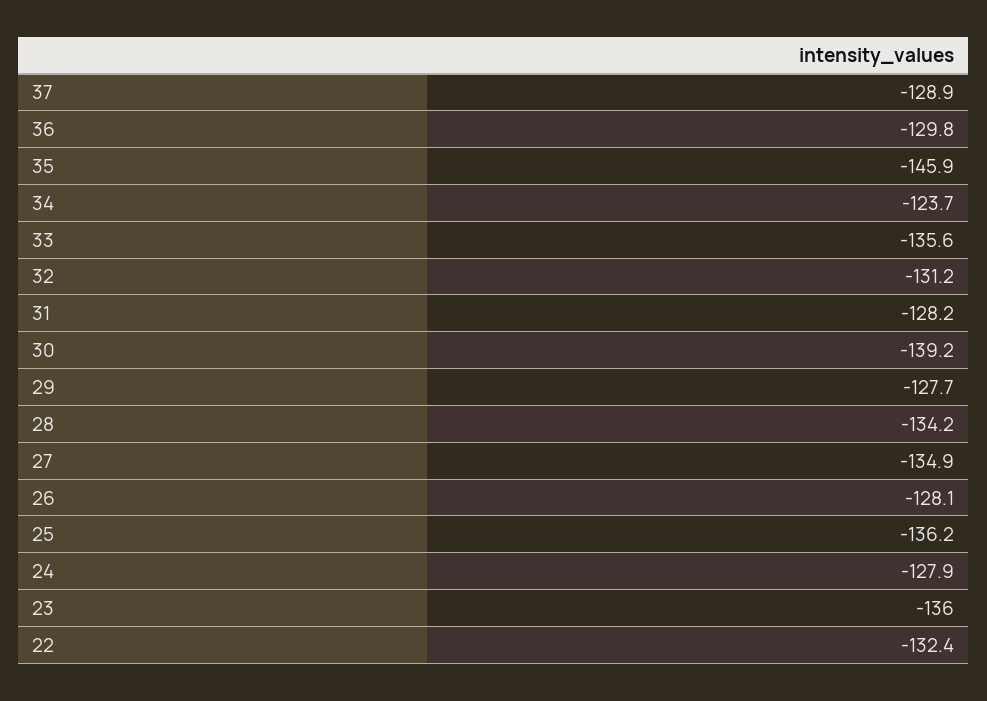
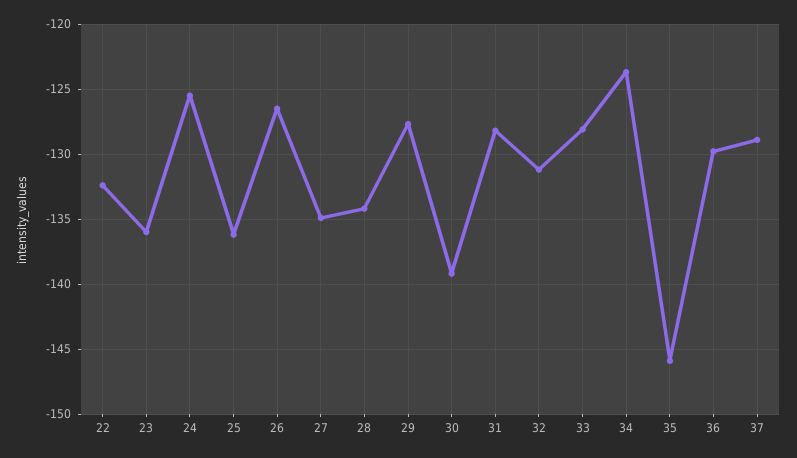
  {
    "37": -128.9,
    "36": -129.8,
    "35": -145.9,
    "34": -123.7,
-   "33": -135.6,
+   "33": -128,
    "32": -131.2,
    "31": -128.2,
    "30": -139.2,
    "29": -127.7,
    "28": -134.2,
    "27": -134.9,
-   "26": -128.1,
+   "26": -126.5,
    "25": -136.2,
-   "24": -127.9,
+   "24": -125.5,
    "23": -136,
    "22": -132.4
  }

